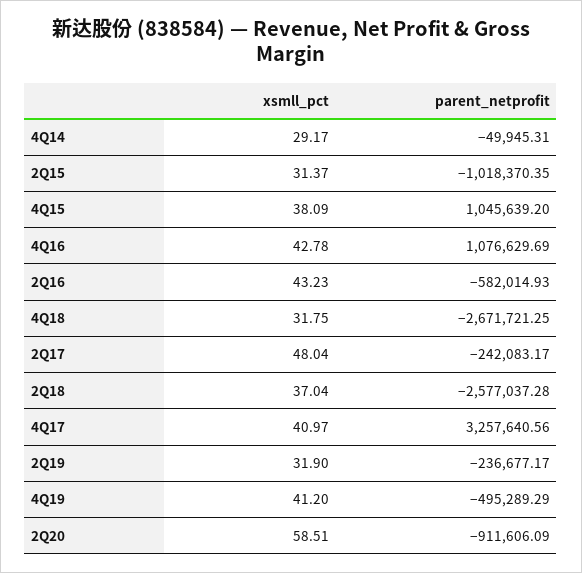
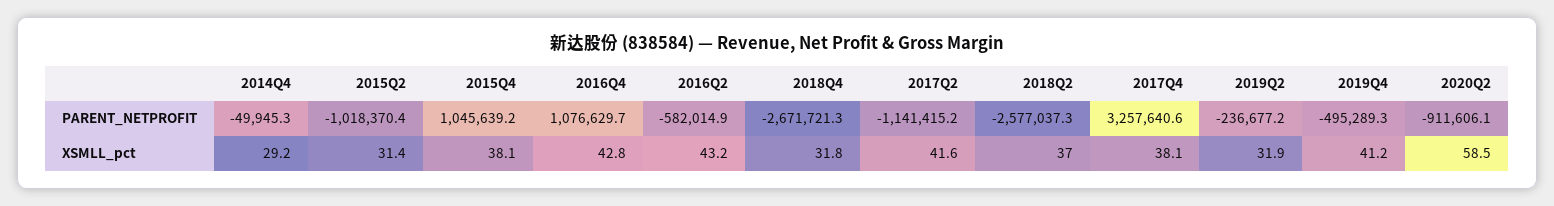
  {
    "xsmll_pct": {
      "4Q14": 29.17,
      "2Q15": 31.37,
      "4Q15": 38.09,
      "4Q16": 42.78,
      "2Q16": 43.23,
      "4Q18": 31.75,
-     "2Q17": 48.04,
+     "2Q17": 41.6,
      "2Q18": 37.04,
-     "4Q17": 40.97,
+     "4Q17": 38.1,
      "2Q19": 31.9,
      "4Q19": 41.2,
      "2Q20": 58.51
    },
    "parent_netprofit": {
      "4Q14": -49945.31,
      "2Q15": -1018370.35,
      "4Q15": 1045639.2,
      "4Q16": 1076629.69,
      "2Q16": -582014.93,
      "4Q18": -2671721.25,
-     "2Q17": -242083.17,
+     "2Q17": -1141415.2,
      "2Q18": -2577037.28,
      "4Q17": 3257640.56,
      "2Q19": -236677.17,
      "4Q19": -495289.29,
      "2Q20": -911606.09
    }
  }

